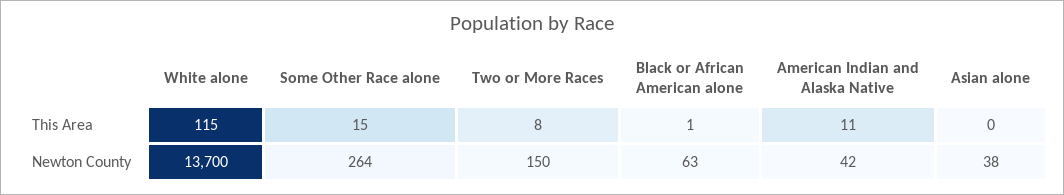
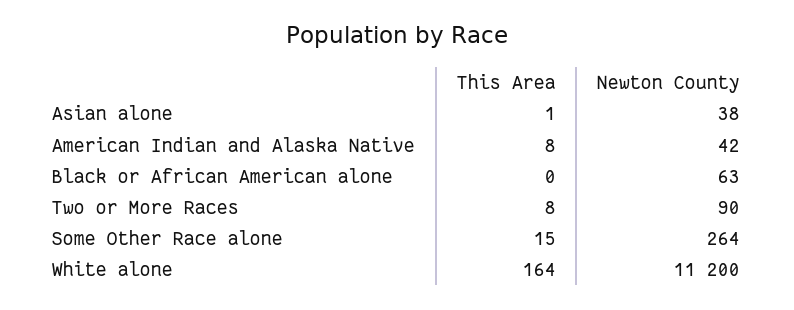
  {
    "White alone": {
-     "This Area": 115,
+     "This Area": 164,
-     "Newton County": 13700
+     "Newton County": 11200
    },
    "Some Other Race alone": {
      "This Area": 15,
      "Newton County": 264
    },
    "Two or More Races": {
      "This Area": 8,
-     "Newton County": 150
+     "Newton County": 90
    },
    "Black or African American alone": {
-     "This Area": 1,
+     "This Area": 0,
      "Newton County": 63
    },
    "American Indian and Alaska Native": {
-     "This Area": 11,
+     "This Area": 8,
      "Newton County": 42
    },
    "Asian alone": {
-     "This Area": 0,
+     "This Area": 1,
      "Newton County": 38
    }
  }

